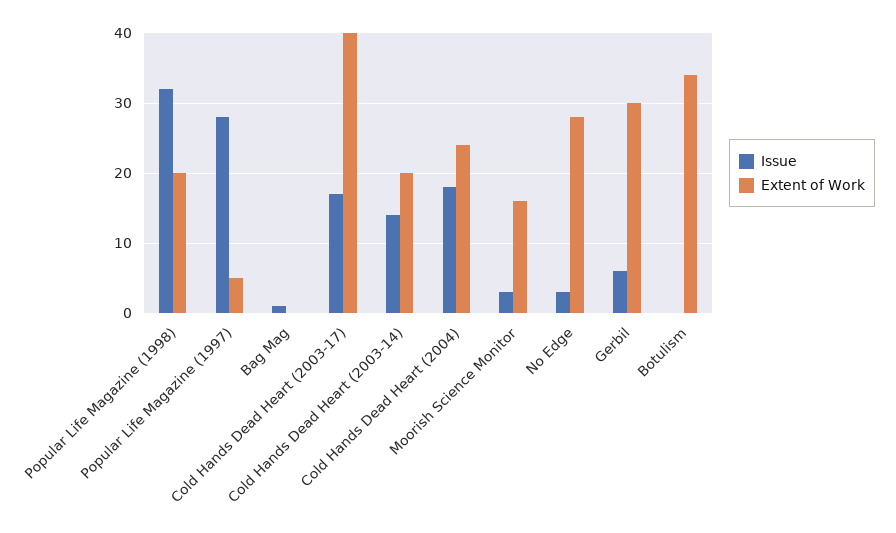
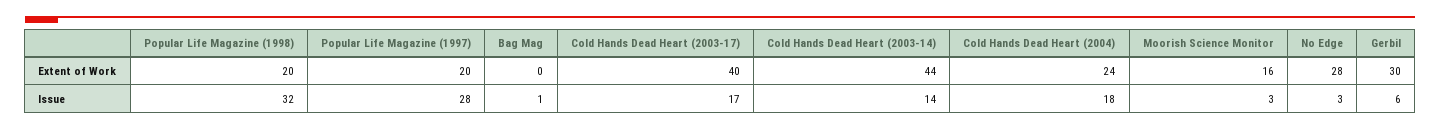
  {
    "Issue": {
      "Popular Life Magazine (1998)": 32,
      "Popular Life Magazine (1997)": 28,
      "Bag Mag": 1,
      "Cold Hands Dead Heart (2003-17)": 17,
      "Cold Hands Dead Heart (2003-14)": 14,
      "Cold Hands Dead Heart (2004)": 18,
      "Moorish Science Monitor": 3,
      "No Edge": 3,
-     "Gerbil": 6,
+     "Gerbil": 6
-     "Botulism": 0
    },
    "Extent of Work": {
      "Popular Life Magazine (1998)": 20,
-     "Popular Life Magazine (1997)": 5,
+     "Popular Life Magazine (1997)": 20,
      "Bag Mag": 0,
      "Cold Hands Dead Heart (2003-17)": 40,
-     "Cold Hands Dead Heart (2003-14)": 20,
+     "Cold Hands Dead Heart (2003-14)": 44,
      "Cold Hands Dead Heart (2004)": 24,
      "Moorish Science Monitor": 16,
      "No Edge": 28,
-     "Gerbil": 30,
+     "Gerbil": 30
-     "Botulism": 34
    }
  }

